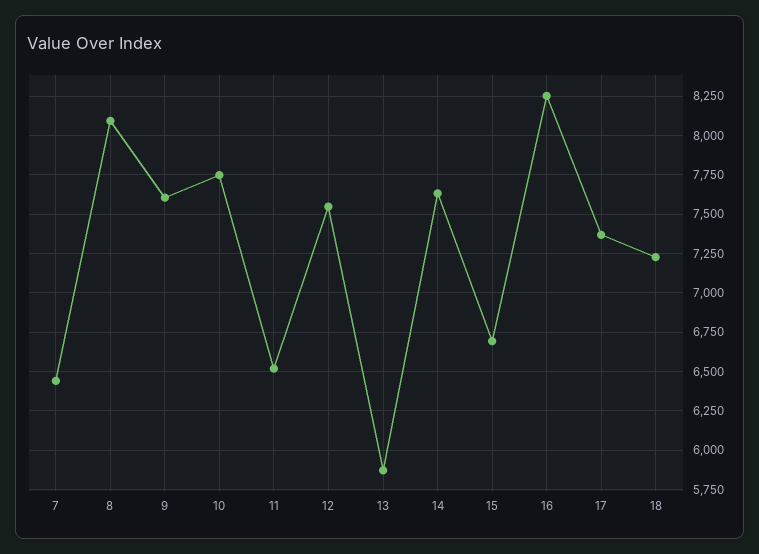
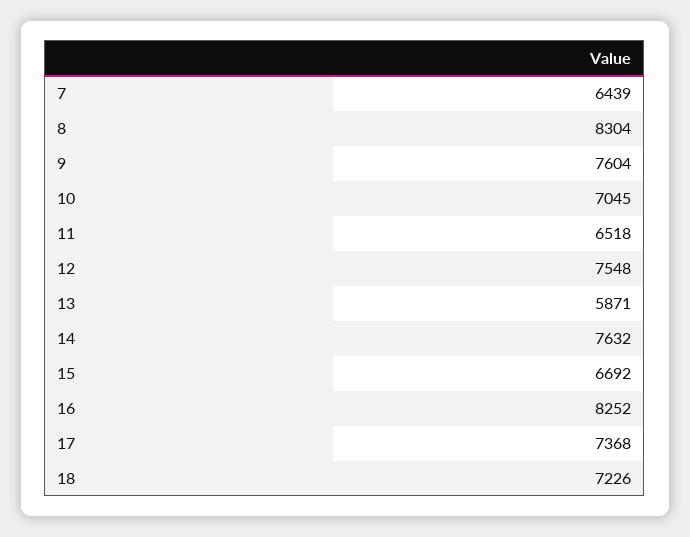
  {
    "7": 6439,
-   "8": 8100,
+   "8": 8304,
    "9": 7604,
-   "10": 7750,
+   "10": 7045,
    "11": 6518,
    "12": 7548,
    "13": 5871,
    "14": 7632,
    "15": 6692,
    "16": 8252,
    "17": 7368,
    "18": 7226
  }

